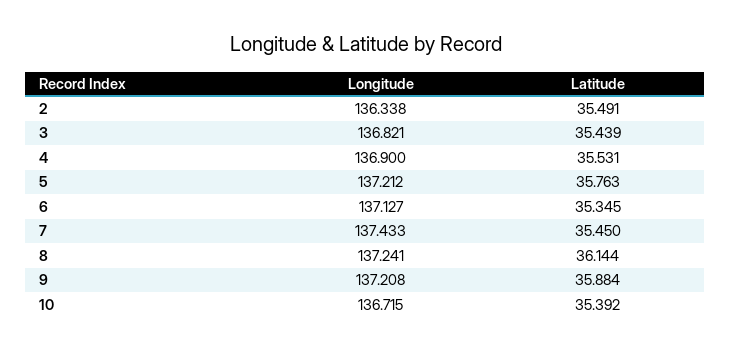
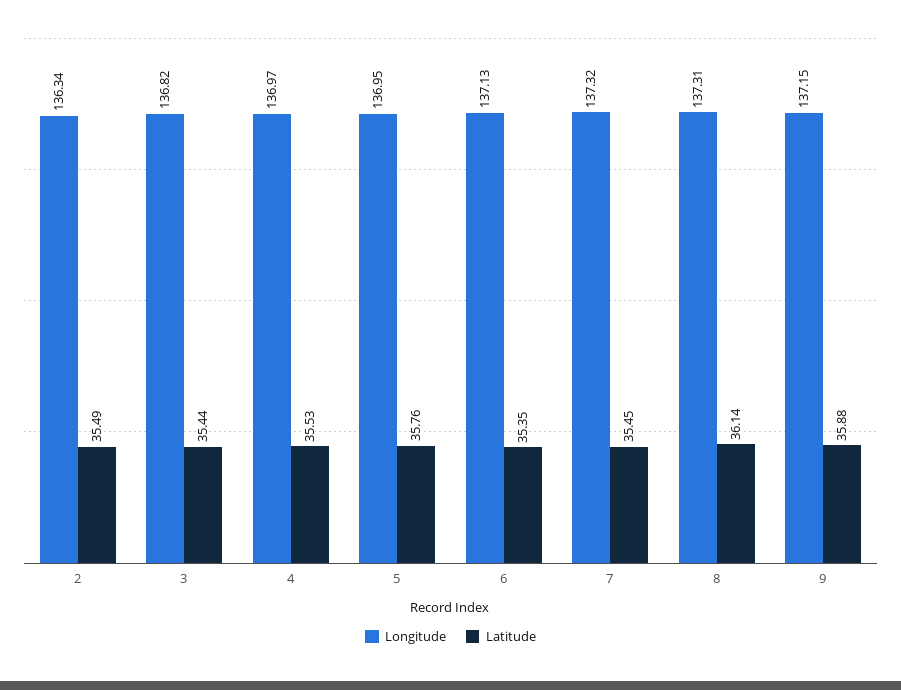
  {
    "Longitude": {
      "2": 136.338,
      "3": 136.821,
-     "4": 136.9,
+     "4": 136.97,
-     "5": 137.212,
+     "5": 136.95,
      "6": 137.127,
-     "7": 137.433,
+     "7": 137.32,
-     "8": 137.241,
+     "8": 137.31,
-     "9": 137.208,
+     "9": 137.15
-     "10": 136.715
    },
    "Latitude": {
      "2": 35.491,
      "3": 35.439,
      "4": 35.531,
      "5": 35.763,
      "6": 35.345,
      "7": 35.45,
      "8": 36.144,
-     "9": 35.884,
+     "9": 35.884
-     "10": 35.392
    }
  }

